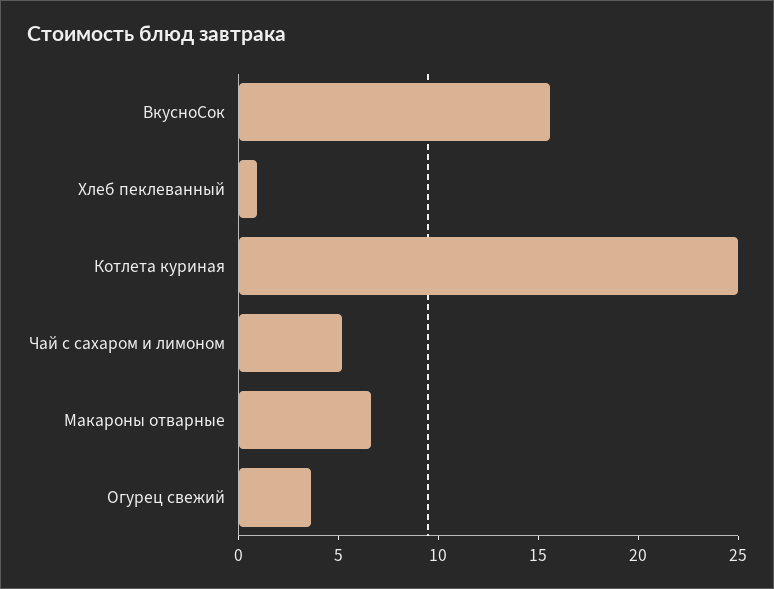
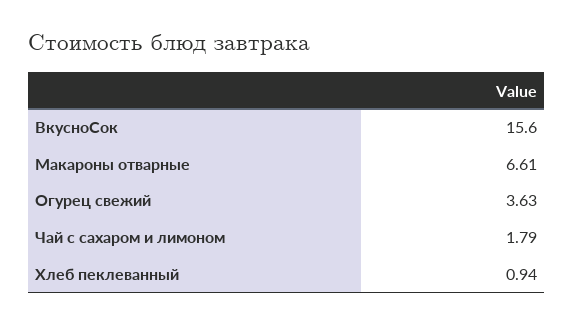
  {
    "ВкусноСок": 15.6,
    "Хлеб пеклеванный": 0.94,
-   "Котлета куриная": 25,
-   "Чай с сахаром и лимоном": 5,
+   "Чай с сахаром и лимоном": 1.79,
    "Макароны отварные": 6.61,
    "Огурец свежий": 3.63
  }

